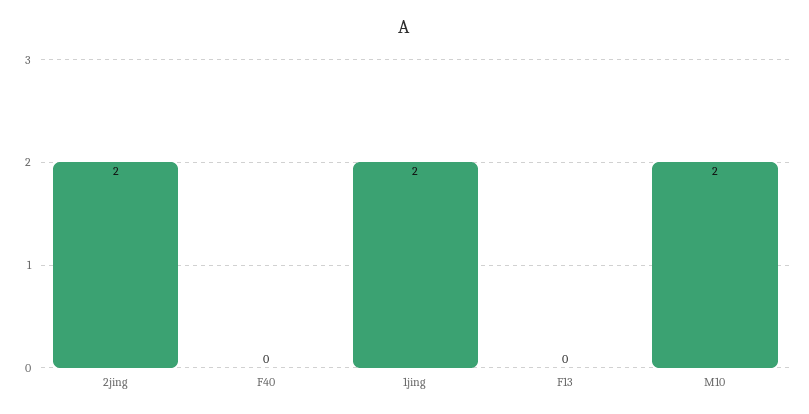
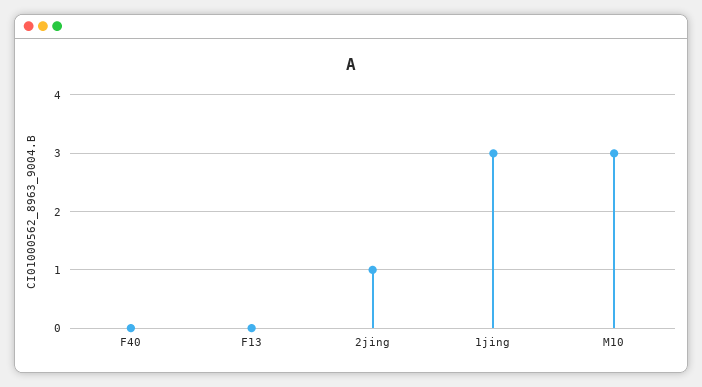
  {
-   "2jing": 2,
+   "2jing": 1,
    "F40": 0,
-   "1jing": 2,
+   "1jing": 3,
    "F13": 0,
-   "M10": 2
+   "M10": 3
  }

